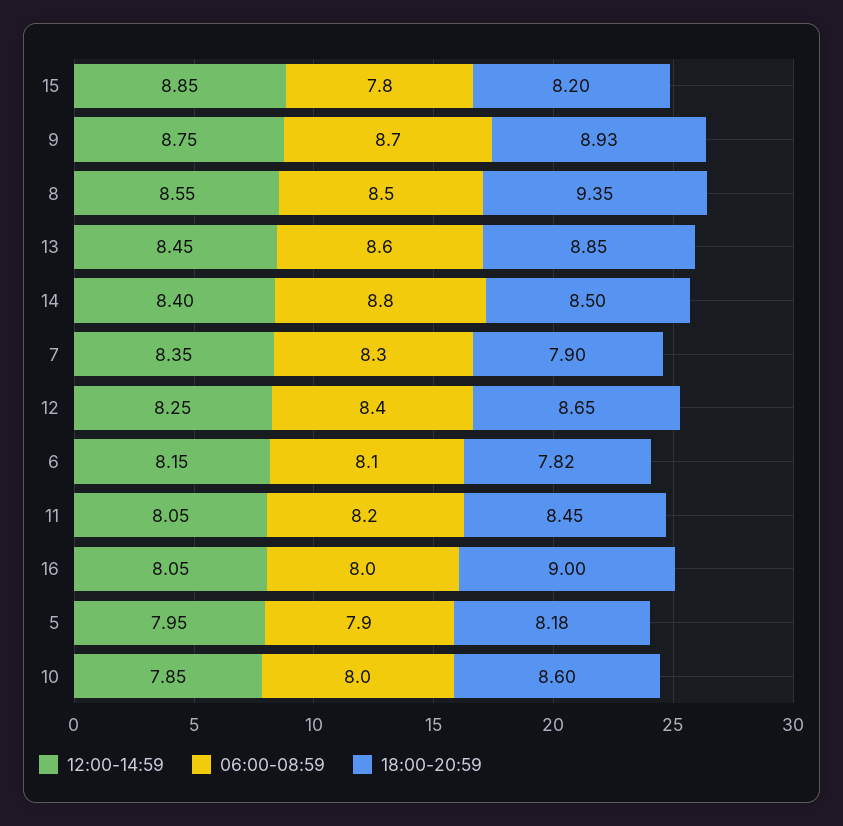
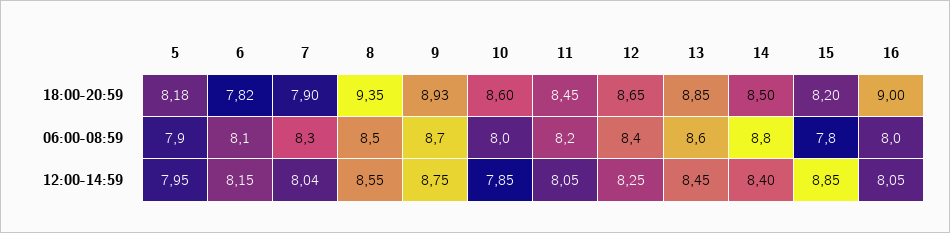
  {
    "12:00-14:59": {
      "15": 8.85,
      "9": 8.75,
      "8": 8.55,
      "13": 8.45,
      "14": 8.4,
-     "7": 8.35,
+     "7": 8.04,
      "12": 8.25,
      "6": 8.15,
      "11": 8.05,
      "16": 8.05,
      "5": 7.95,
      "10": 7.85
    },
    "06:00-08:59": {
      "15": 7.8,
      "9": 8.7,
      "8": 8.5,
      "13": 8.6,
      "14": 8.8,
      "7": 8.3,
      "12": 8.4,
      "6": 8.1,
      "11": 8.2,
      "16": 8,
      "5": 7.9,
      "10": 8
    },
    "18:00-20:59": {
      "15": 8.2,
      "9": 8.93,
      "8": 9.35,
      "13": 8.85,
      "14": 8.5,
      "7": 7.9,
      "12": 8.65,
      "6": 7.82,
      "11": 8.45,
      "16": 9,
      "5": 8.18,
      "10": 8.6
    }
  }

